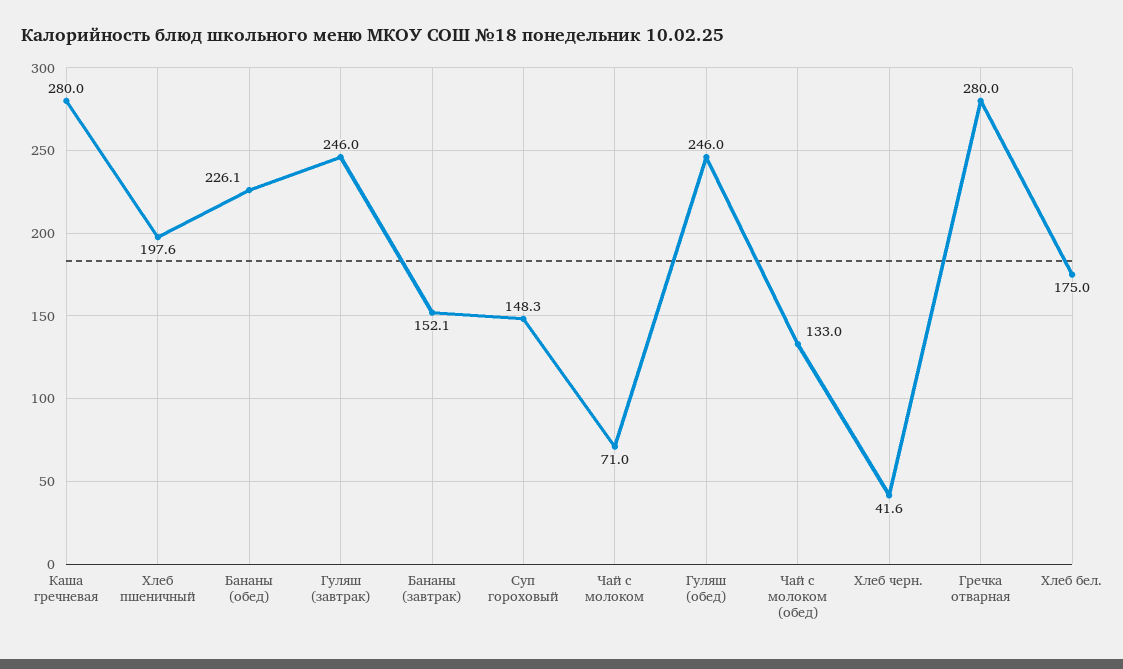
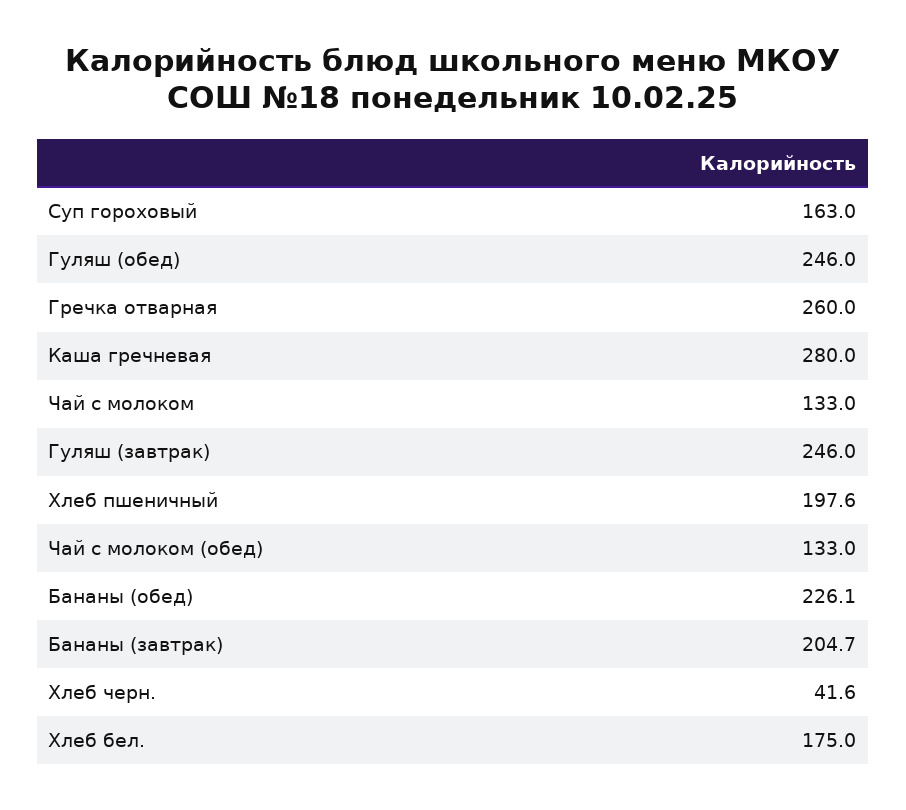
  {
    "Каша гречневая": 280,
    "Хлеб пшеничный": 197.6,
    "Бананы (обед)": 226.1,
    "Гуляш (завтрак)": 246,
-   "Бананы (завтрак)": 152.1,
+   "Бананы (завтрак)": 204.7,
-   "Суп гороховый": 148.3,
+   "Суп гороховый": 163,
-   "Чай с молоком": 71,
+   "Чай с молоком": 133,
    "Гуляш (обед)": 246,
    "Чай с молоком (обед)": 133,
    "Хлеб черн.": 41.6,
-   "Гречка отварная": 280,
+   "Гречка отварная": 260,
    "Хлеб бел.": 175
  }

